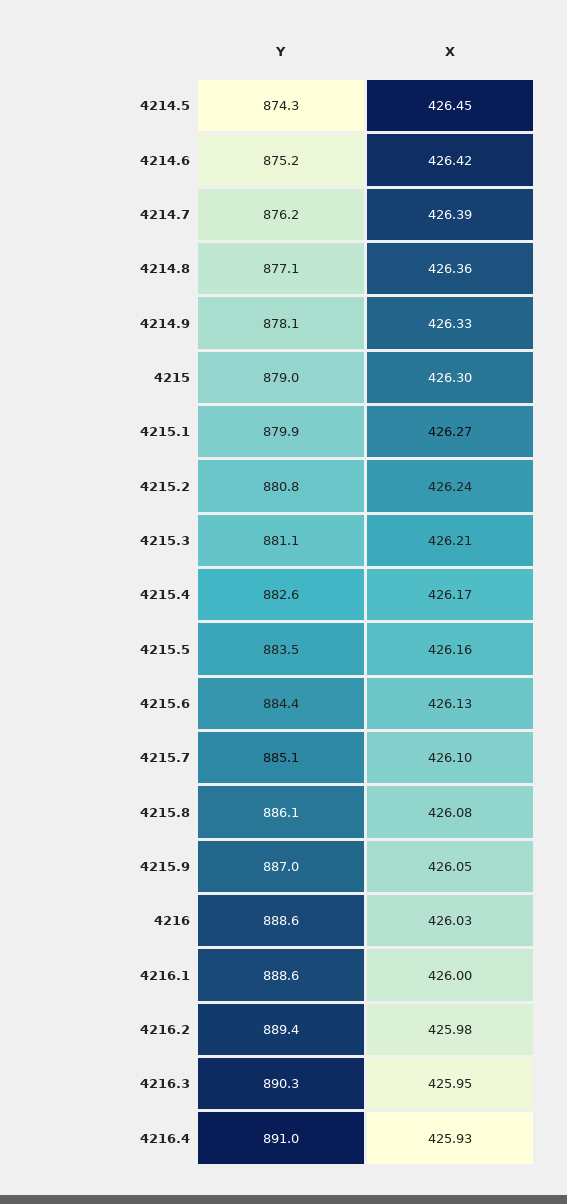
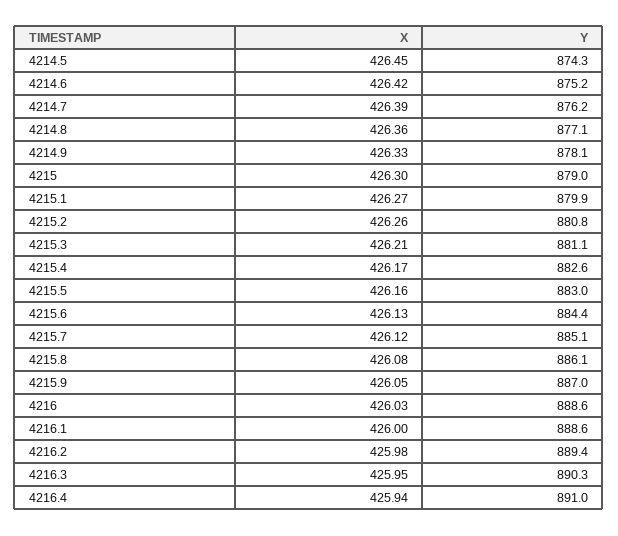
  {
    "Y": {
      "4214.5": 874.3,
      "4214.6": 875.2,
      "4214.7": 876.2,
      "4214.8": 877.1,
      "4214.9": 878.1,
      "4215": 879,
      "4215.1": 879.9,
      "4215.2": 880.8,
      "4215.3": 881.1,
      "4215.4": 882.6,
-     "4215.5": 883.5,
+     "4215.5": 883,
      "4215.6": 884.4,
      "4215.7": 885.1,
      "4215.8": 886.1,
      "4215.9": 887,
      "4216": 888.6,
      "4216.1": 888.6,
      "4216.2": 889.4,
      "4216.3": 890.3,
      "4216.4": 891
    },
    "X": {
      "4214.5": 426.45,
      "4214.6": 426.42,
      "4214.7": 426.39,
      "4214.8": 426.36,
      "4214.9": 426.33,
      "4215": 426.3,
      "4215.1": 426.27,
-     "4215.2": 426.24,
+     "4215.2": 426.26,
      "4215.3": 426.21,
      "4215.4": 426.17,
      "4215.5": 426.16,
      "4215.6": 426.13,
-     "4215.7": 426.1,
+     "4215.7": 426.12,
      "4215.8": 426.08,
      "4215.9": 426.05,
      "4216": 426.03,
      "4216.1": 426,
      "4216.2": 425.98,
      "4216.3": 425.95,
-     "4216.4": 425.93
+     "4216.4": 425.94
    }
  }

